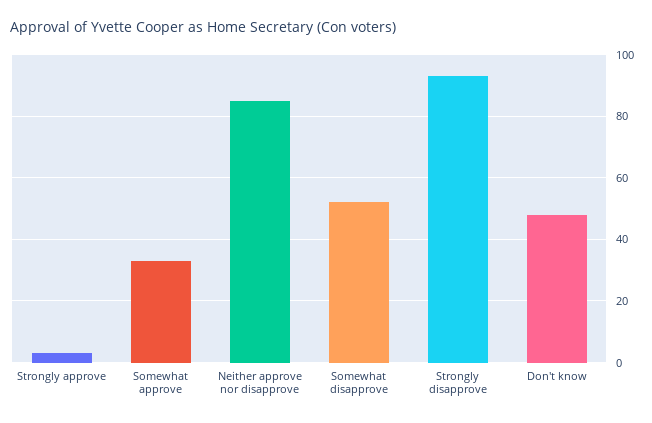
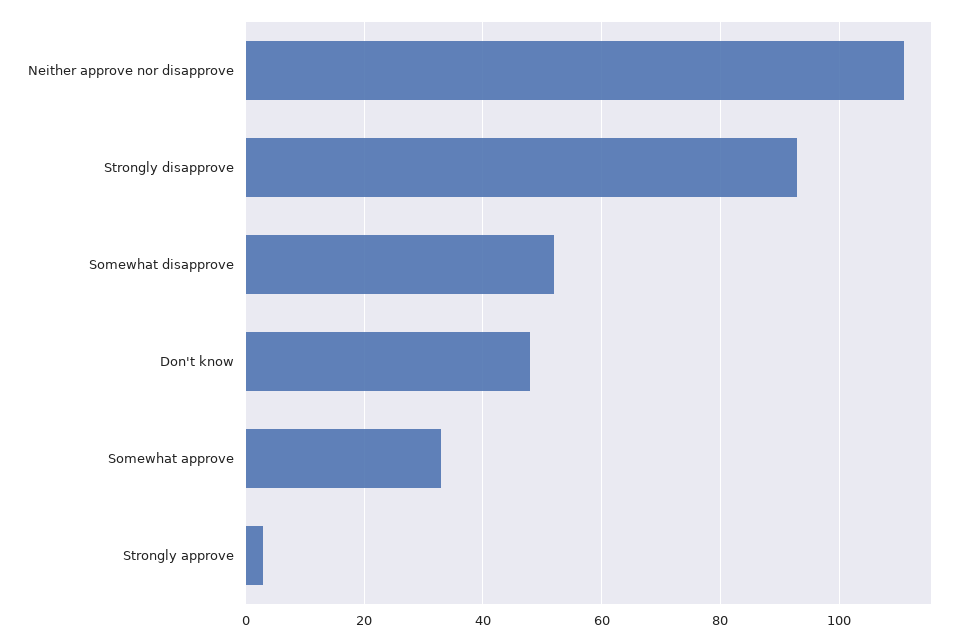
  {
    "Strongly approve": 5,
    "Somewhat approve": 35,
-   "Neither approve nor disapprove": 85,
+   "Neither approve nor disapprove": 110,
    "Somewhat disapprove": 50,
    "Strongly disapprove": 95,
    "Don't know": 50
  }

